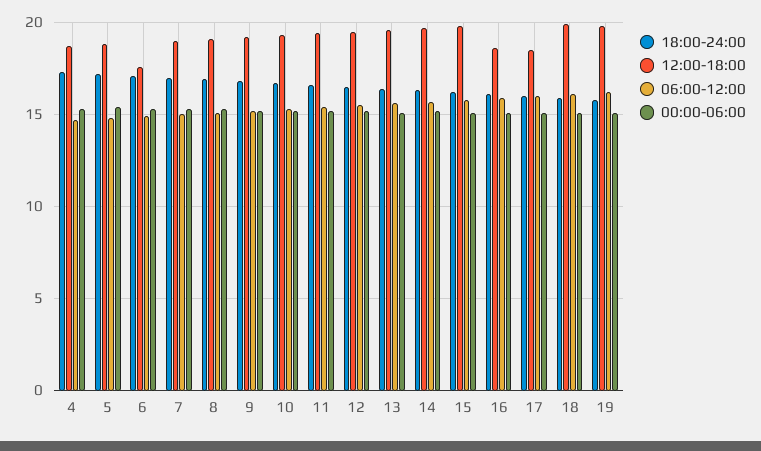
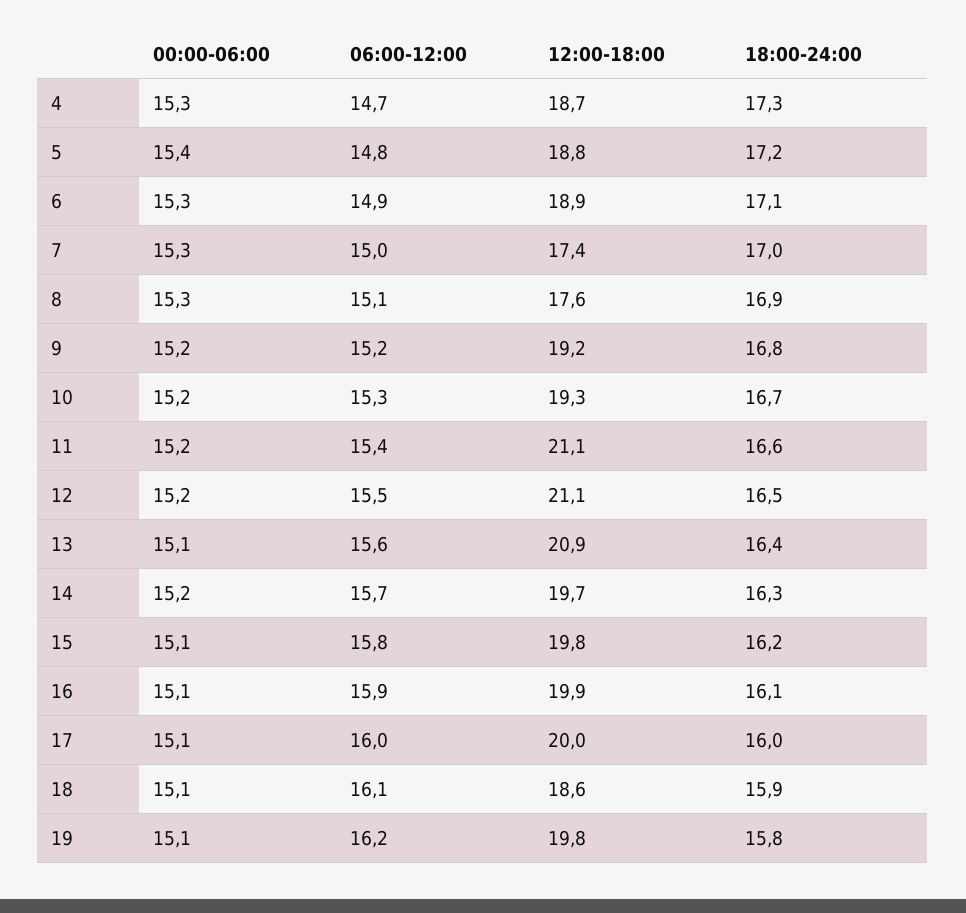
  {
    "18:00-24:00": {
      "4": 17.3,
      "5": 17.2,
      "6": 17.1,
      "7": 17,
      "8": 16.9,
      "9": 16.8,
      "10": 16.7,
      "11": 16.6,
      "12": 16.5,
      "13": 16.4,
      "14": 16.3,
      "15": 16.2,
      "16": 16.1,
      "17": 16,
      "18": 15.9,
      "19": 15.8
    },
    "12:00-18:00": {
      "4": 18.7,
      "5": 18.8,
-     "6": 17.5,
+     "6": 18.9,
-     "7": 19,
+     "7": 17.4,
-     "8": 19,
+     "8": 17.6,
      "9": 19.2,
      "10": 19.3,
-     "11": 19.5,
+     "11": 21.1,
-     "12": 19.5,
+     "12": 21.1,
-     "13": 19.5,
+     "13": 20.9,
      "14": 19.7,
      "15": 19.8,
-     "16": 18.5,
+     "16": 19.9,
-     "17": 18.5,
+     "17": 20,
-     "18": 20,
+     "18": 18.6,
      "19": 19.8
    },
    "06:00-12:00": {
      "4": 14.7,
      "5": 14.8,
      "6": 14.9,
      "7": 15,
      "8": 15.1,
      "9": 15.2,
      "10": 15.3,
      "11": 15.4,
      "12": 15.5,
      "13": 15.6,
      "14": 15.7,
      "15": 15.8,
      "16": 15.9,
      "17": 16,
      "18": 16.1,
      "19": 16.2
    },
    "00:00-06:00": {
      "4": 15.3,
      "5": 15.4,
      "6": 15.3,
      "7": 15.3,
      "8": 15.3,
      "9": 15.2,
      "10": 15.2,
      "11": 15.2,
      "12": 15.2,
      "13": 15.1,
      "14": 15.2,
      "15": 15.1,
      "16": 15.1,
      "17": 15.1,
      "18": 15.1,
      "19": 15.1
    }
  }

